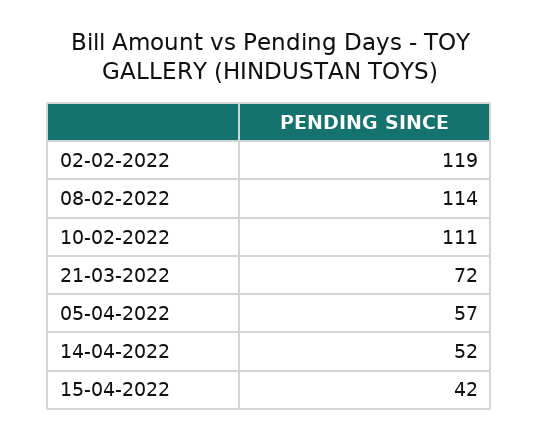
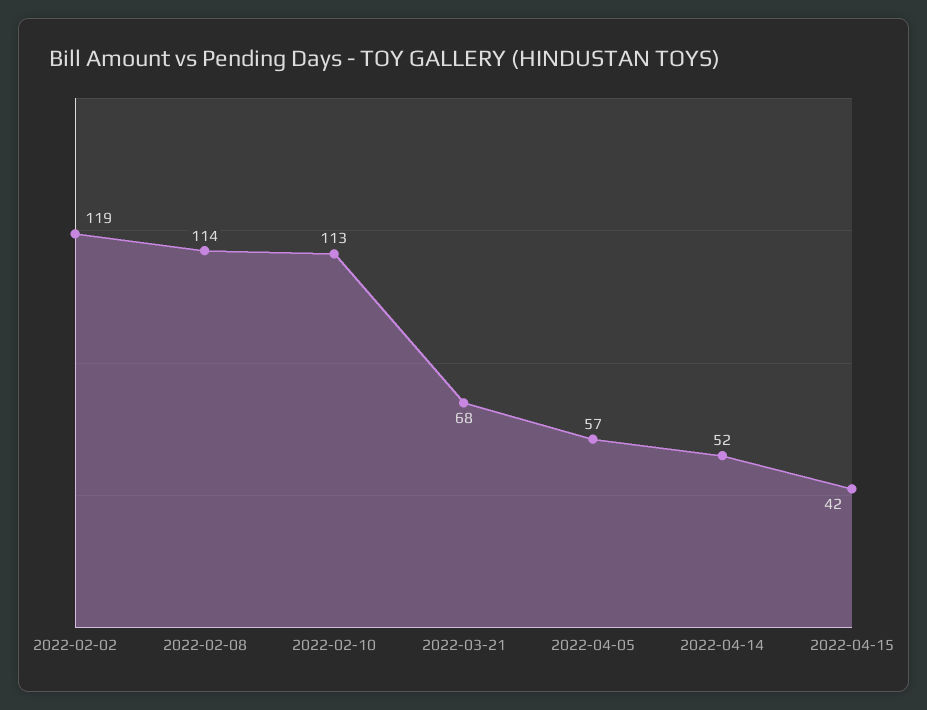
  {
    "02-02-2022": 119,
    "08-02-2022": 114,
-   "10-02-2022": 111,
+   "10-02-2022": 113,
-   "21-03-2022": 72,
+   "21-03-2022": 68,
    "05-04-2022": 57,
    "14-04-2022": 52,
    "15-04-2022": 42
  }

